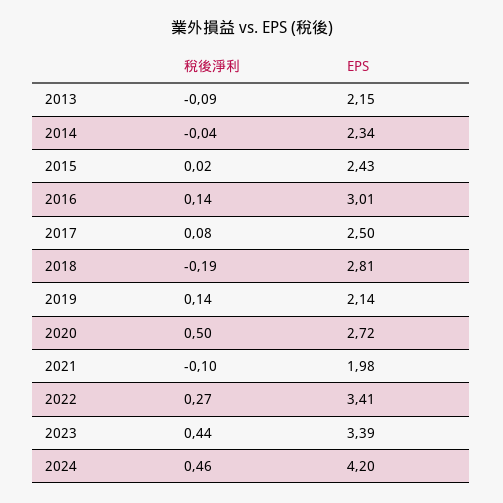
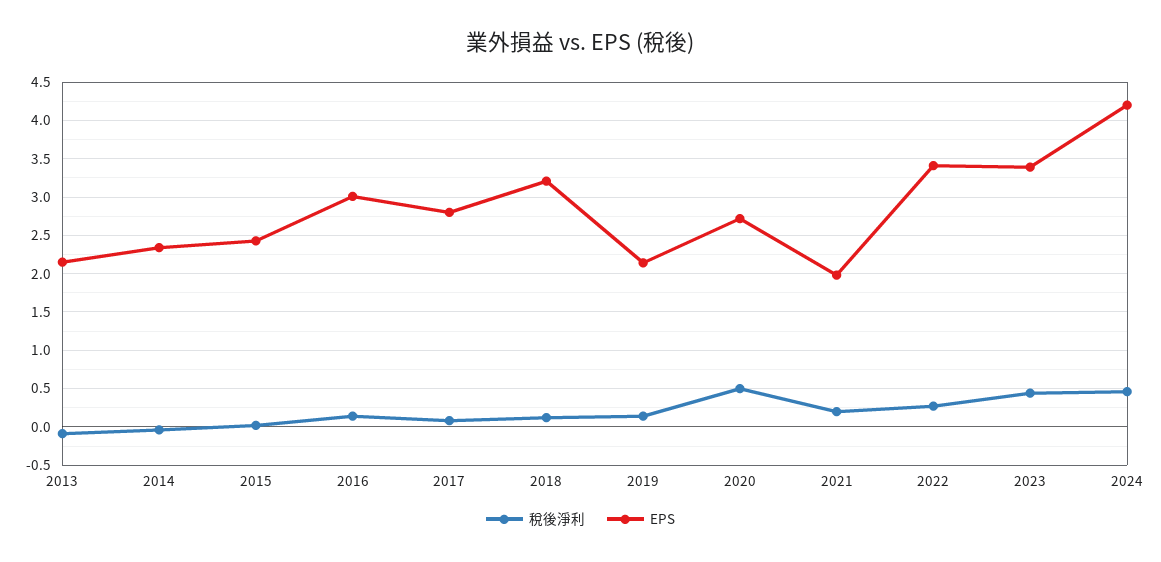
  {
    "稅後淨利": {
      "2013": -0.09,
      "2014": -0.04,
      "2015": 0.02,
      "2016": 0.14,
      "2017": 0.08,
-     "2018": -0.19,
+     "2018": 0.1,
      "2019": 0.14,
      "2020": 0.5,
-     "2021": -0.1,
+     "2021": 0.2,
      "2022": 0.27,
      "2023": 0.44,
      "2024": 0.46
    },
    "EPS": {
      "2013": 2.15,
      "2014": 2.34,
      "2015": 2.43,
      "2016": 3.01,
-     "2017": 2.5,
+     "2017": 2.8,
-     "2018": 2.81,
+     "2018": 3.2,
      "2019": 2.14,
      "2020": 2.72,
      "2021": 1.98,
      "2022": 3.41,
      "2023": 3.39,
      "2024": 4.2
    }
  }

